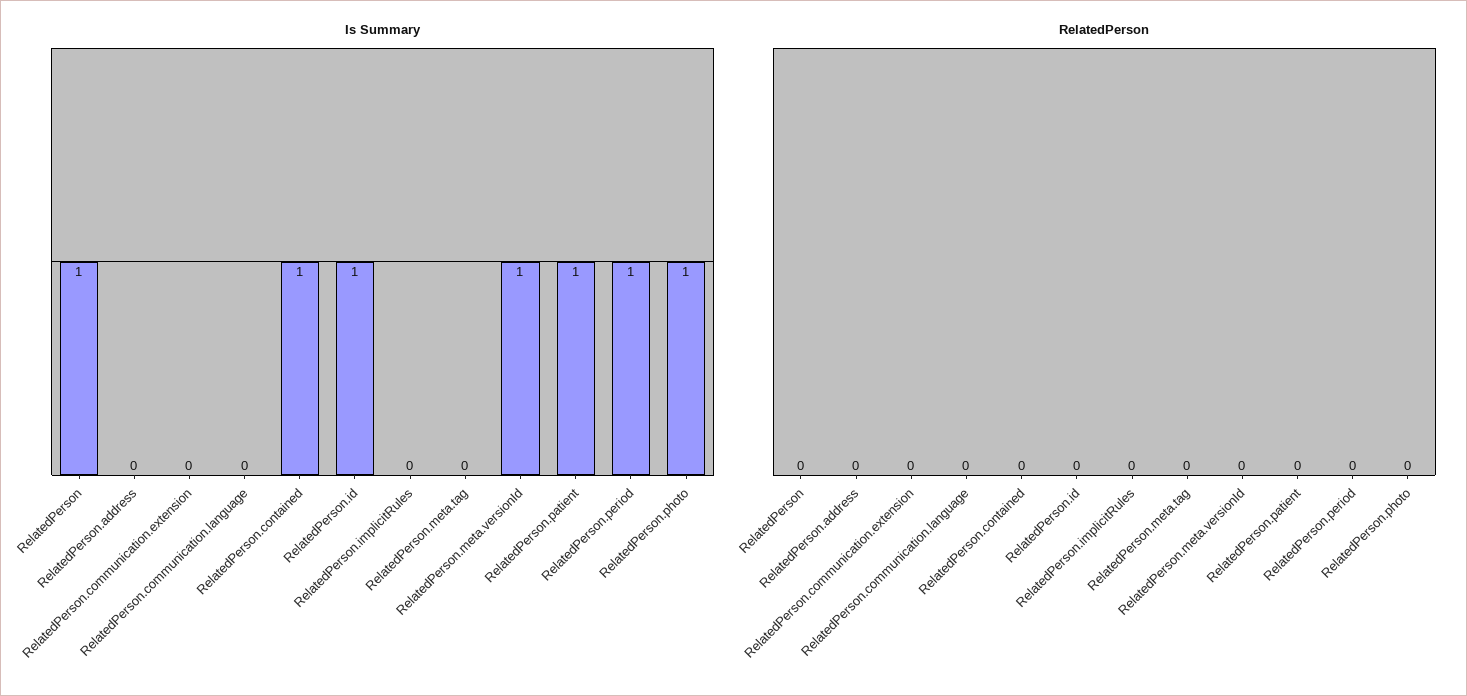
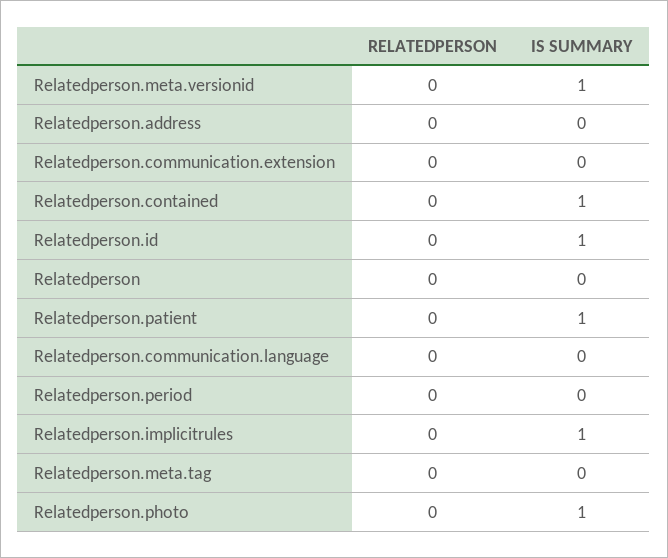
  {
    "Is Summary": {
-     "RelatedPerson": 1,
+     "RelatedPerson": 0,
      "RelatedPerson.address": 0,
      "RelatedPerson.communication.extension": 0,
      "RelatedPerson.communication.language": 0,
      "RelatedPerson.contained": 1,
      "RelatedPerson.id": 1,
-     "RelatedPerson.implicitRules": 0,
+     "RelatedPerson.implicitRules": 1,
      "RelatedPerson.meta.tag": 0,
      "RelatedPerson.meta.versionId": 1,
      "RelatedPerson.patient": 1,
-     "RelatedPerson.period": 1,
+     "RelatedPerson.period": 0,
      "RelatedPerson.photo": 1
    },
    "RelatedPerson": {
      "RelatedPerson": 0,
      "RelatedPerson.address": 0,
      "RelatedPerson.communication.extension": 0,
      "RelatedPerson.communication.language": 0,
      "RelatedPerson.contained": 0,
      "RelatedPerson.id": 0,
      "RelatedPerson.implicitRules": 0,
      "RelatedPerson.meta.tag": 0,
      "RelatedPerson.meta.versionId": 0,
      "RelatedPerson.patient": 0,
      "RelatedPerson.period": 0,
      "RelatedPerson.photo": 0
    }
  }

